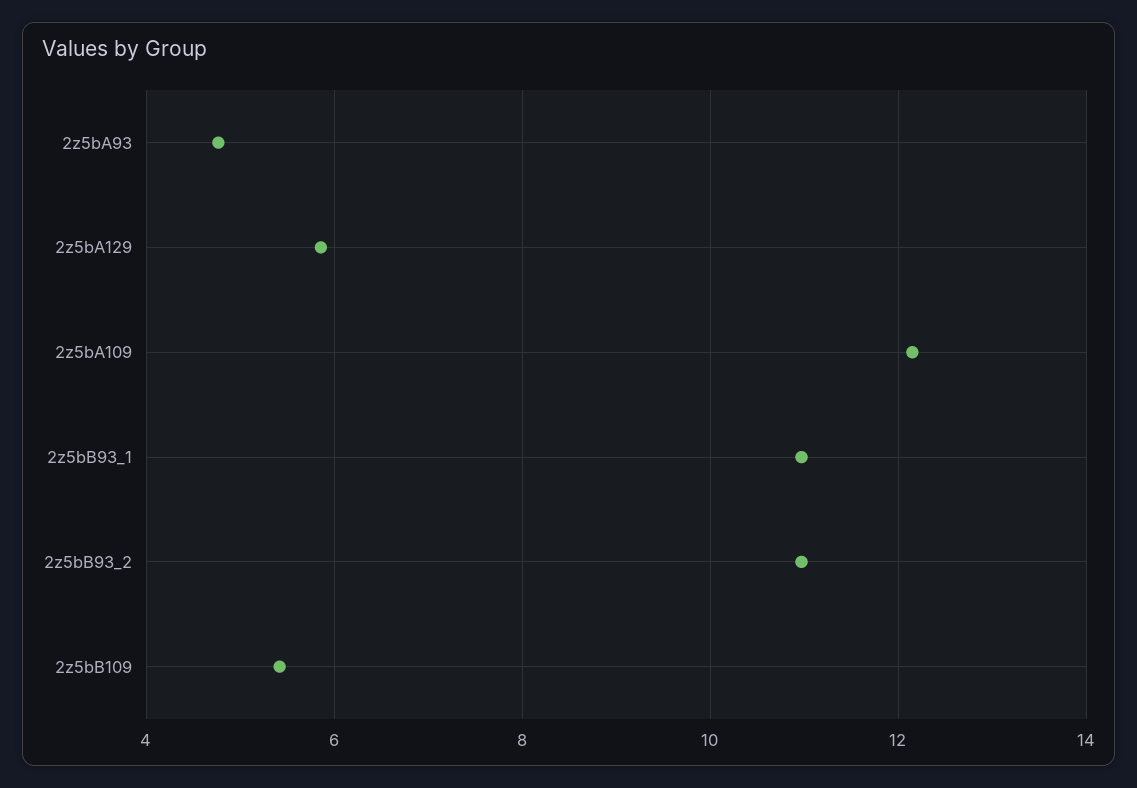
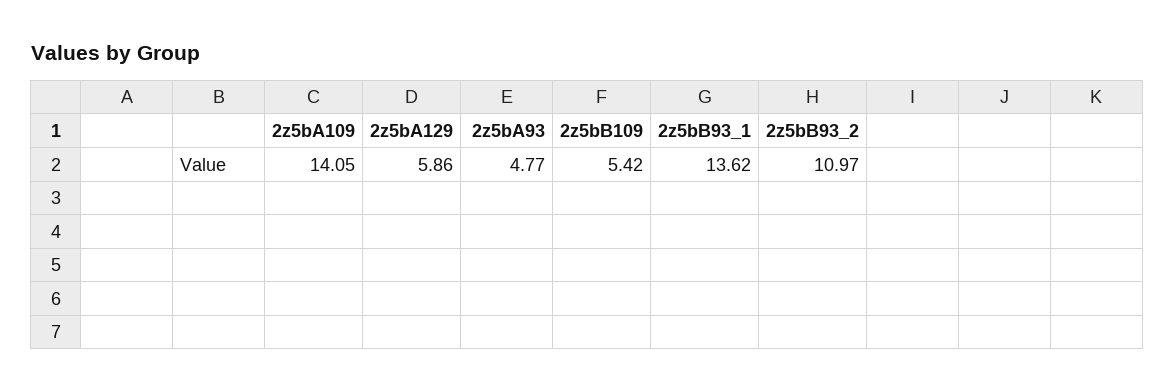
  {
    "2z5bA93": 4.77,
    "2z5bA129": 5.86,
-   "2z5bA109": 12.2,
+   "2z5bA109": 14.05,
-   "2z5bB93_1": 11,
+   "2z5bB93_1": 13.62,
    "2z5bB93_2": 10.97,
    "2z5bB109": 5.42
  }

